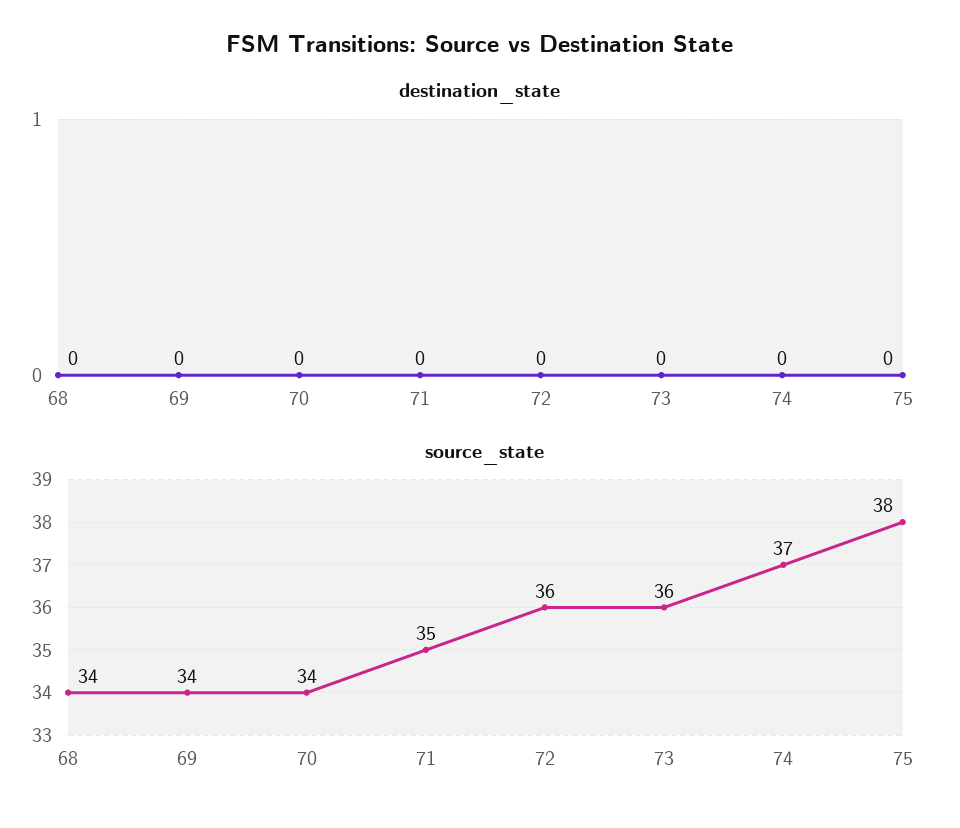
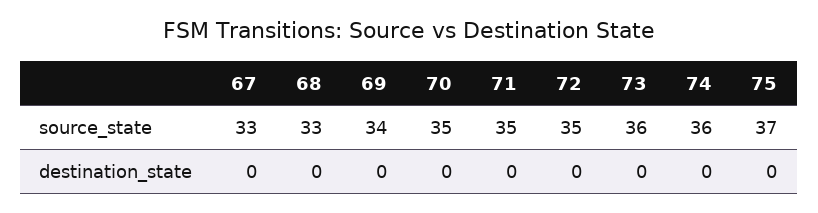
  {
    "destination_state": {
      "68": 0,
      "69": 0,
      "70": 0,
      "71": 0,
      "72": 0,
      "73": 0,
      "74": 0,
-     "75": 0
+     "75": 0,
+     "67": 0
    },
    "source_state": {
-     "68": 34,
+     "68": 33,
      "69": 34,
-     "70": 34,
+     "70": 35,
      "71": 35,
-     "72": 36,
+     "72": 35,
      "73": 36,
-     "74": 37,
+     "74": 36,
-     "75": 38
+     "75": 37,
+     "67": 33
    }
  }

